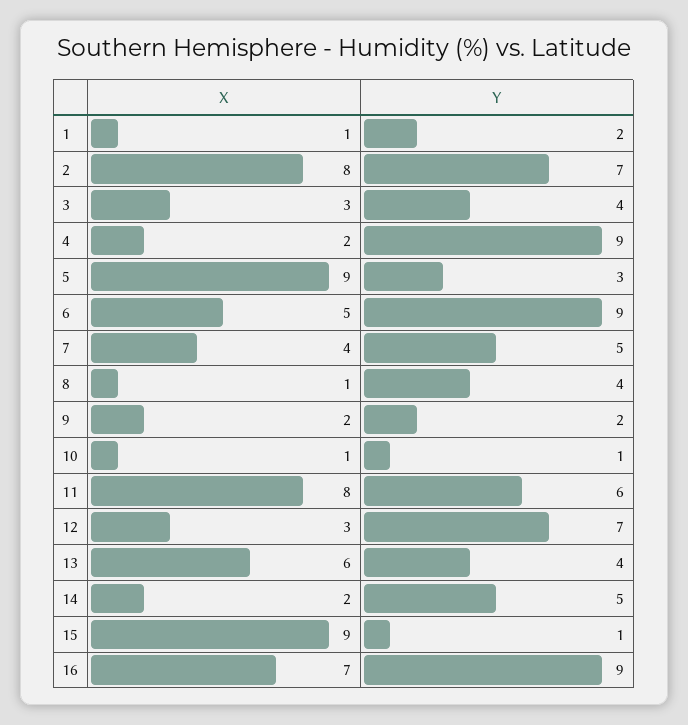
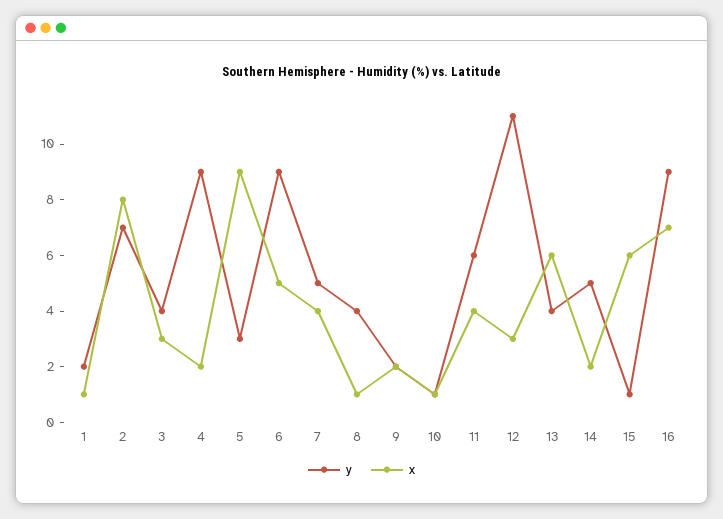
  {
    "X": {
      "1": 1,
      "2": 8,
      "3": 3,
      "4": 2,
      "5": 9,
      "6": 5,
      "7": 4,
      "8": 1,
      "9": 2,
      "10": 1,
-     "11": 8,
+     "11": 4,
      "12": 3,
      "13": 6,
      "14": 2,
-     "15": 9,
+     "15": 6,
      "16": 7
    },
    "Y": {
      "1": 2,
      "2": 7,
      "3": 4,
      "4": 9,
      "5": 3,
      "6": 9,
      "7": 5,
      "8": 4,
      "9": 2,
      "10": 1,
      "11": 6,
-     "12": 7,
+     "12": 11,
      "13": 4,
      "14": 5,
      "15": 1,
      "16": 9
    }
  }

